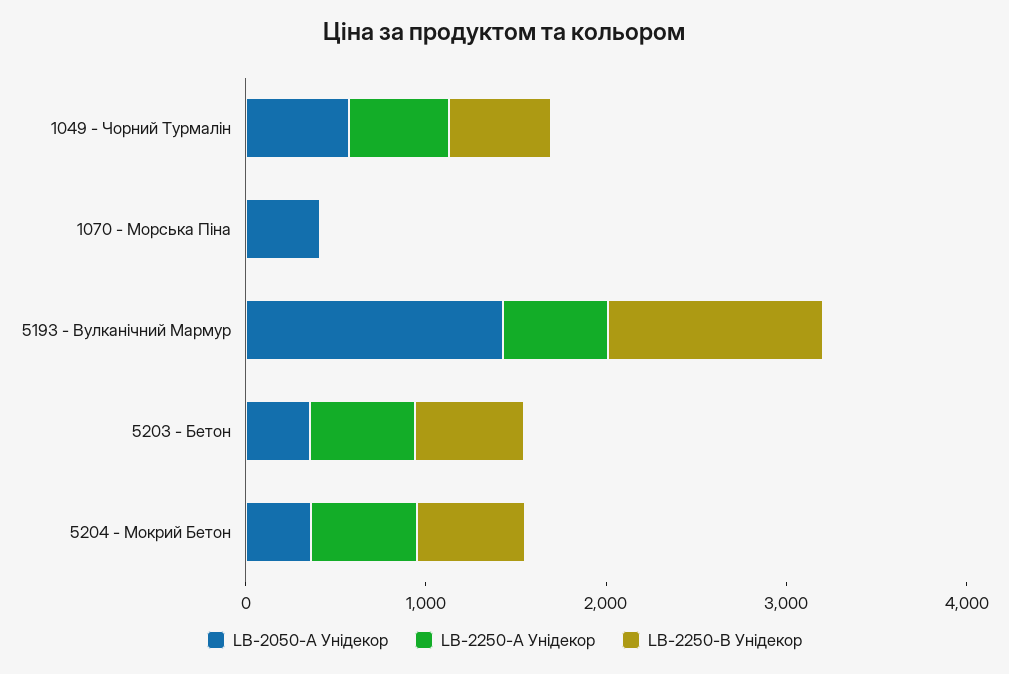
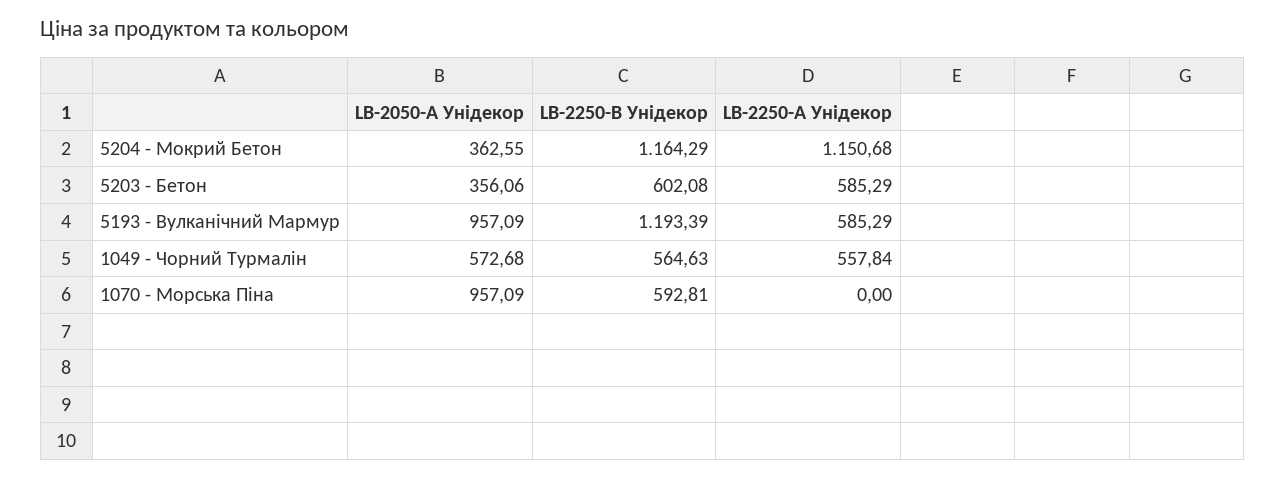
  {
    "LB-2050-А Унідекор": {
      "1049 - Чорний Турмалін": 572.68,
-     "1070 - Морська Піна": 400,
+     "1070 - Морська Піна": 957.09,
-     "5193 - Вулканічний Мармур": 1400,
+     "5193 - Вулканічний Мармур": 957.09,
      "5203 - Бетон": 356.06,
      "5204 - Мокрий Бетон": 362.55
    },
    "LB-2250-А Унідекор": {
      "1049 - Чорний Турмалін": 557.84,
      "1070 - Морська Піна": 0,
      "5193 - Вулканічний Мармур": 585.29,
      "5203 - Бетон": 585.29,
-     "5204 - Мокрий Бетон": 600
+     "5204 - Мокрий Бетон": 1150.68
    },
    "LB-2250-В Унідекор": {
      "1049 - Чорний Турмалін": 564.63,
-     "1070 - Морська Піна": 0,
+     "1070 - Морська Піна": 592.81,
      "5193 - Вулканічний Мармур": 1193.39,
      "5203 - Бетон": 602.08,
-     "5204 - Мокрий Бетон": 600
+     "5204 - Мокрий Бетон": 1164.29
    }
  }

